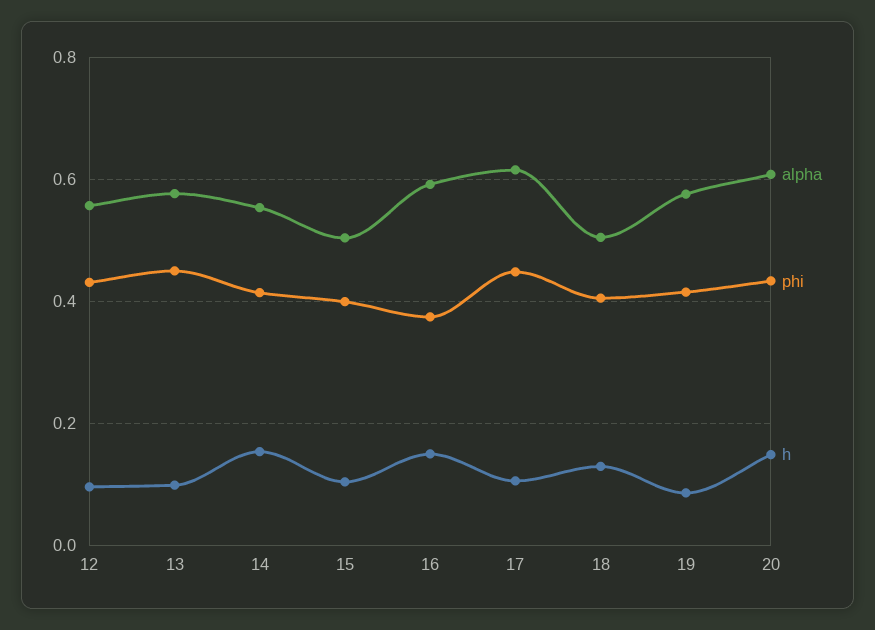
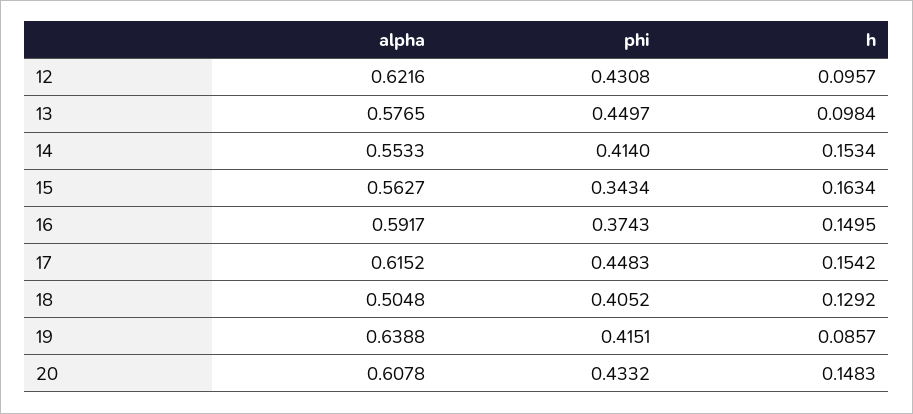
  {
    "alpha": {
-     "12": 0.56,
+     "12": 0.6216,
      "13": 0.5765,
      "14": 0.5533,
-     "15": 0.5,
+     "15": 0.5627,
      "16": 0.5917,
      "17": 0.6152,
      "18": 0.5048,
-     "19": 0.58,
+     "19": 0.6388,
      "20": 0.6078
    },
    "phi": {
      "12": 0.4308,
      "13": 0.4497,
      "14": 0.414,
-     "15": 0.4,
+     "15": 0.3434,
      "16": 0.3743,
      "17": 0.4483,
      "18": 0.4052,
      "19": 0.4151,
      "20": 0.4332
    },
    "h": {
      "12": 0.0957,
      "13": 0.0984,
      "14": 0.1534,
-     "15": 0.1,
+     "15": 0.1634,
      "16": 0.1495,
-     "17": 0.1,
+     "17": 0.1542,
      "18": 0.1292,
      "19": 0.0857,
      "20": 0.1483
    }
  }

